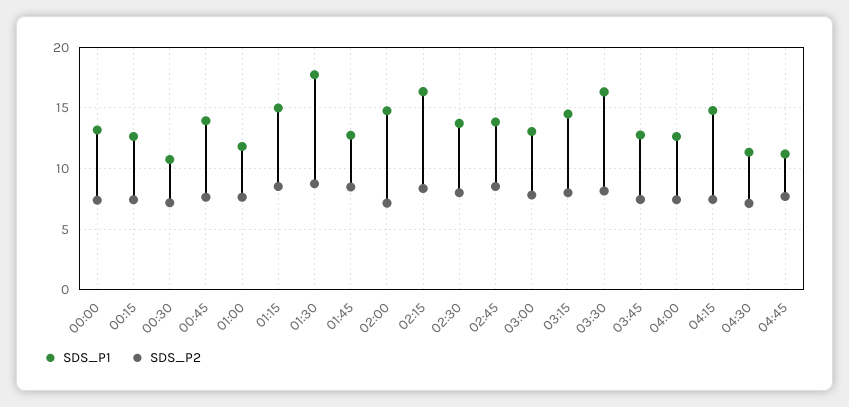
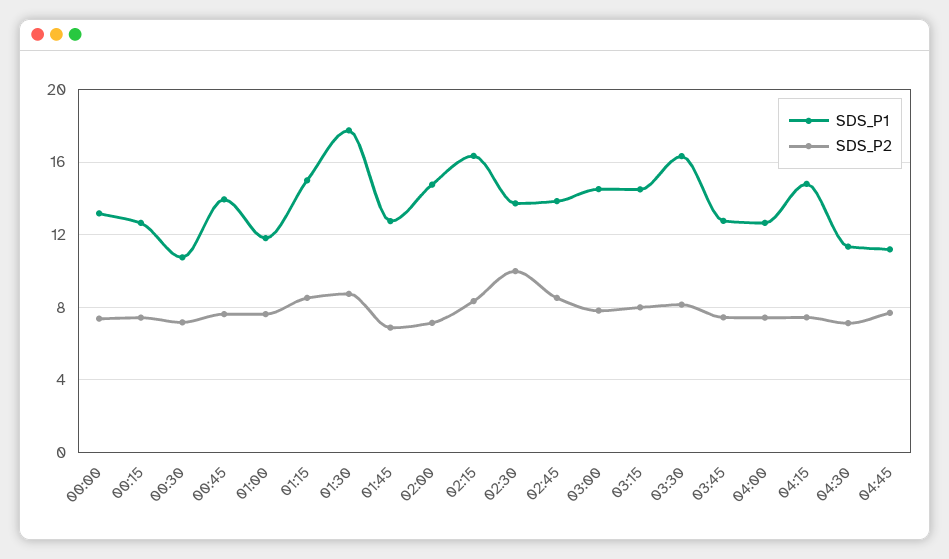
  {
    "SDS_P1": {
      "00:00": 13,
      "00:15": 12.5,
      "00:30": 11,
      "00:45": 14,
      "01:00": 12,
      "01:15": 15,
      "01:30": 18,
      "01:45": 13,
      "02:00": 15,
      "02:15": 16.5,
      "02:30": 13.5,
      "02:45": 14,
-     "03:00": 13,
+     "03:00": 14.5,
      "03:15": 14.5,
      "03:30": 16.5,
      "03:45": 13,
      "04:00": 12.5,
      "04:15": 15,
      "04:30": 11.5,
      "04:45": 11
    },
    "SDS_P2": {
      "00:00": 7.5,
      "00:15": 7.5,
      "00:30": 7,
      "00:45": 7.5,
      "01:00": 7.5,
      "01:15": 8.5,
      "01:30": 9,
-     "01:45": 8.5,
+     "01:45": 7,
      "02:00": 7,
      "02:15": 8.5,
-     "02:30": 8,
+     "02:30": 10,
      "02:45": 8.5,
      "03:00": 8,
      "03:15": 8,
      "03:30": 8,
      "03:45": 7.5,
      "04:00": 7.5,
      "04:15": 7.5,
      "04:30": 7,
      "04:45": 7.5
    }
  }

